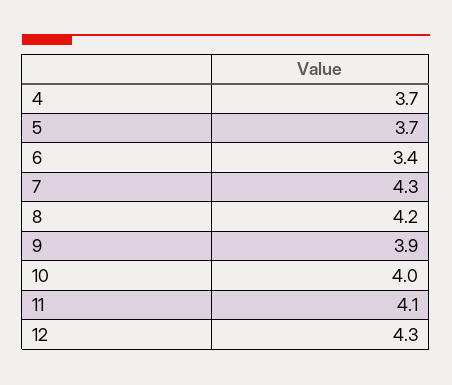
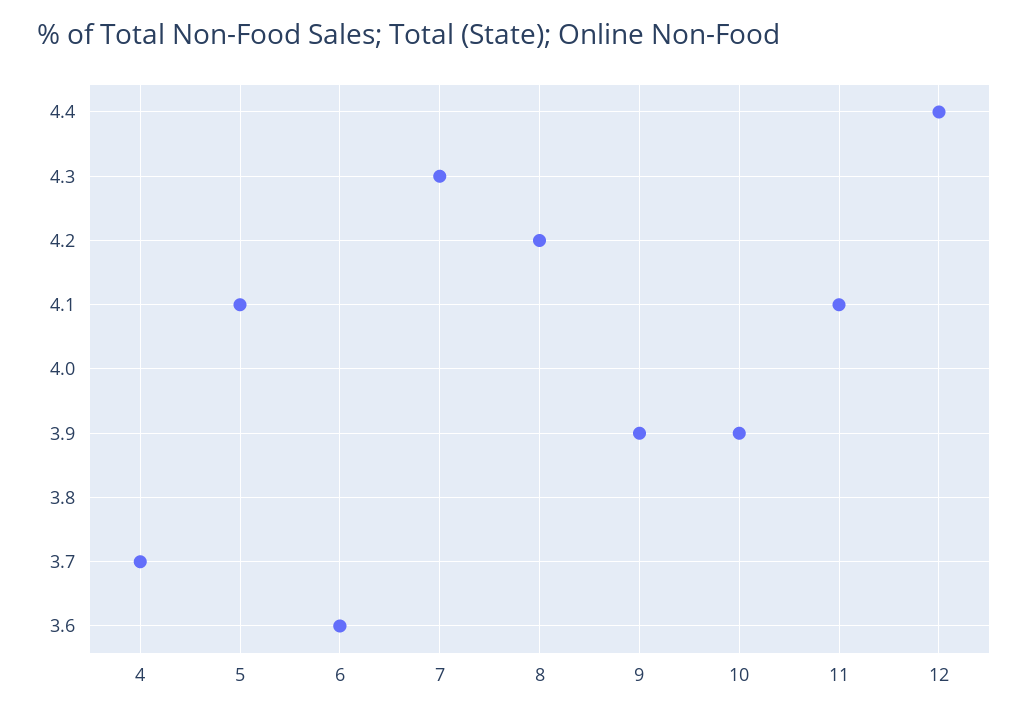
  {
    "4": 3.7,
-   "5": 3.7,
+   "5": 4.1,
-   "6": 3.4,
+   "6": 3.6,
    "7": 4.3,
    "8": 4.2,
    "9": 3.9,
-   "10": 4,
+   "10": 3.9,
    "11": 4.1,
-   "12": 4.3
+   "12": 4.4
  }

